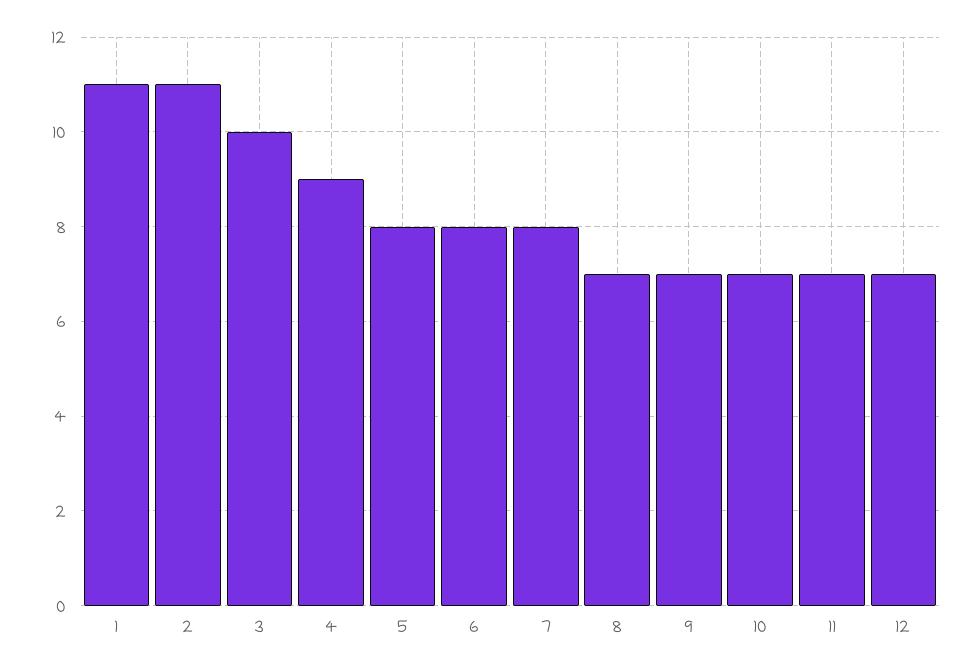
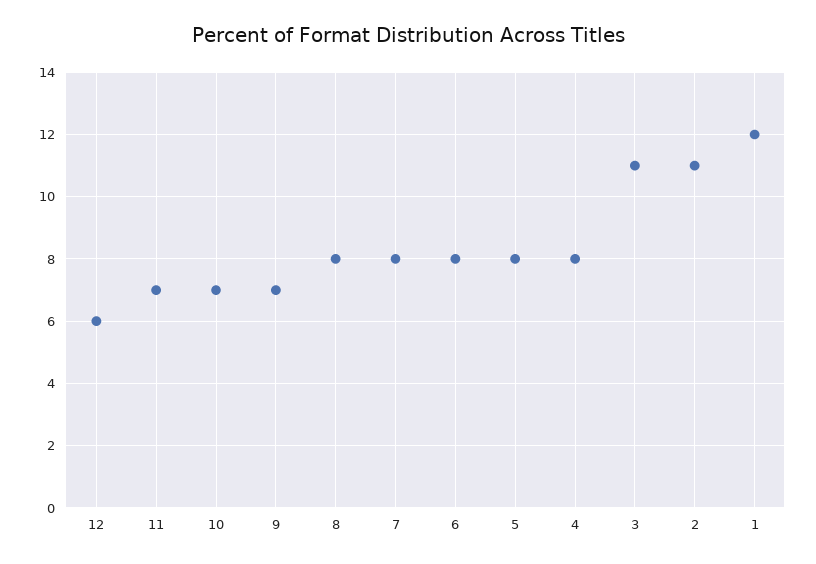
  {
-   "1": 11,
+   "1": 12,
    "2": 11,
-   "3": 10,
+   "3": 11,
-   "4": 9,
+   "4": 8,
    "5": 8,
    "6": 8,
    "7": 8,
-   "8": 7,
+   "8": 8,
    "9": 7,
    "10": 7,
    "11": 7,
-   "12": 7
+   "12": 6
  }

